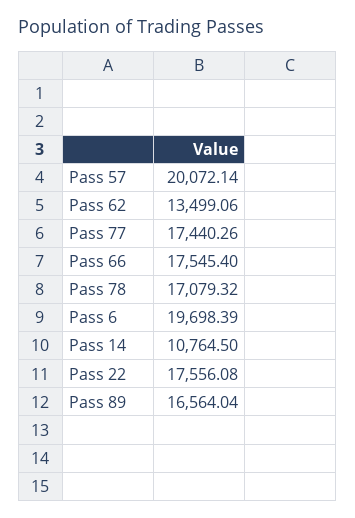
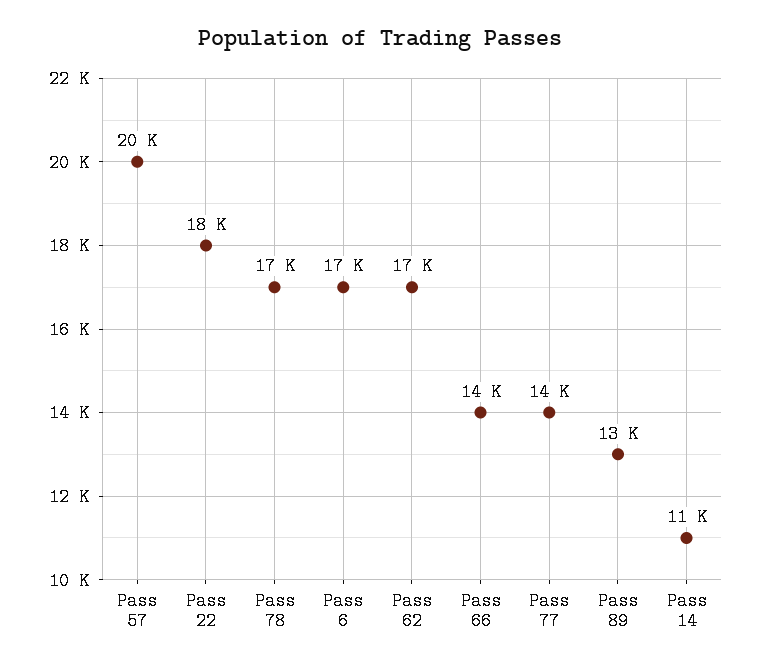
  {
    "Pass 57": 20072.14,
-   "Pass 62": 13499.06,
+   "Pass 62": 17000,
-   "Pass 77": 17440.26,
+   "Pass 77": 14000,
-   "Pass 66": 17545.4,
+   "Pass 66": 14000,
    "Pass 78": 17079.32,
-   "Pass 6": 19698.39,
+   "Pass 6": 17000,
    "Pass 14": 10764.5,
    "Pass 22": 17556.08,
-   "Pass 89": 16564.04
+   "Pass 89": 13000
  }

